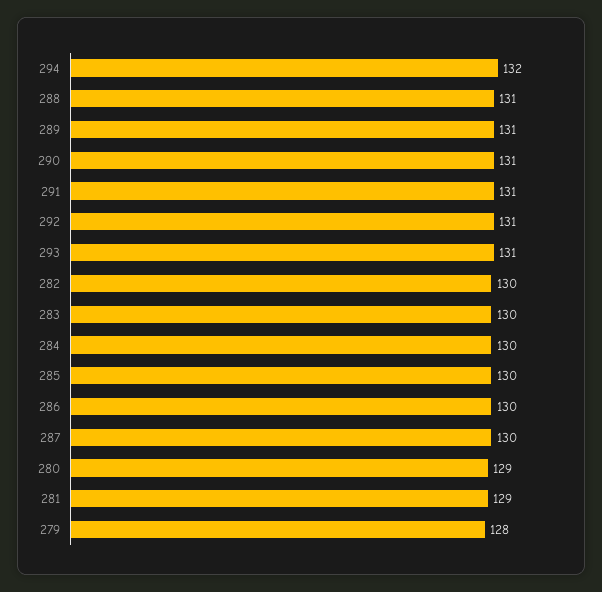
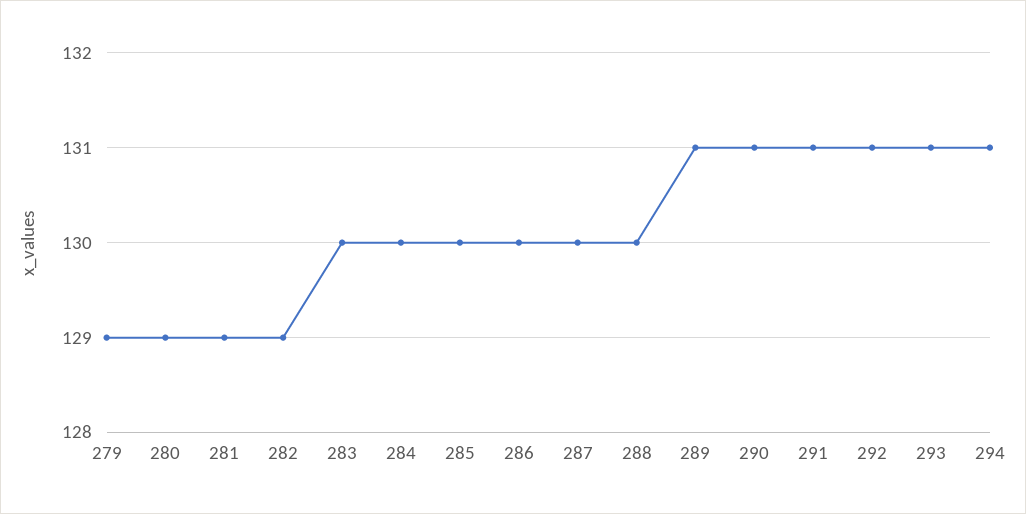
  {
-   "294": 132,
+   "294": 131,
-   "288": 131,
+   "288": 130,
    "289": 131,
    "290": 131,
    "291": 131,
    "292": 131,
    "293": 131,
-   "282": 130,
+   "282": 129,
    "283": 130,
    "284": 130,
    "285": 130,
    "286": 130,
    "287": 130,
    "280": 129,
    "281": 129,
-   "279": 128
+   "279": 129
  }

